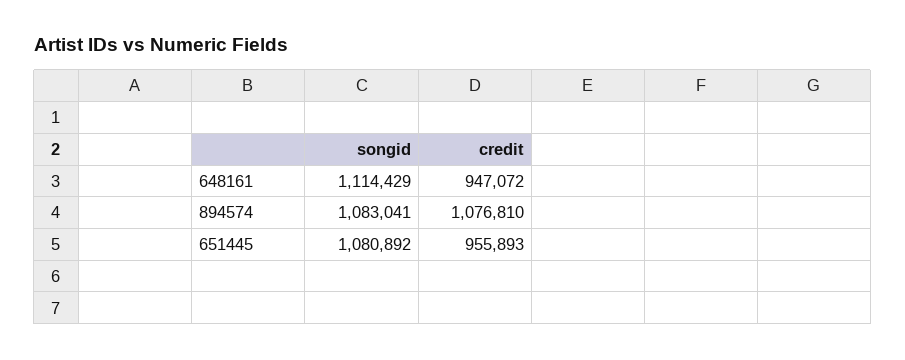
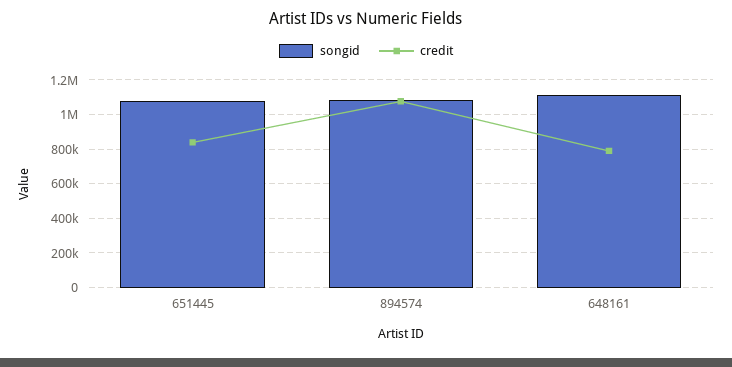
  {
    "songid": {
      "648161": 1114429,
      "894574": 1083041,
      "651445": 1080892
    },
    "credit": {
-     "648161": 947072,
+     "648161": 800000,
      "894574": 1076810,
-     "651445": 955893
+     "651445": 850000
    }
  }

